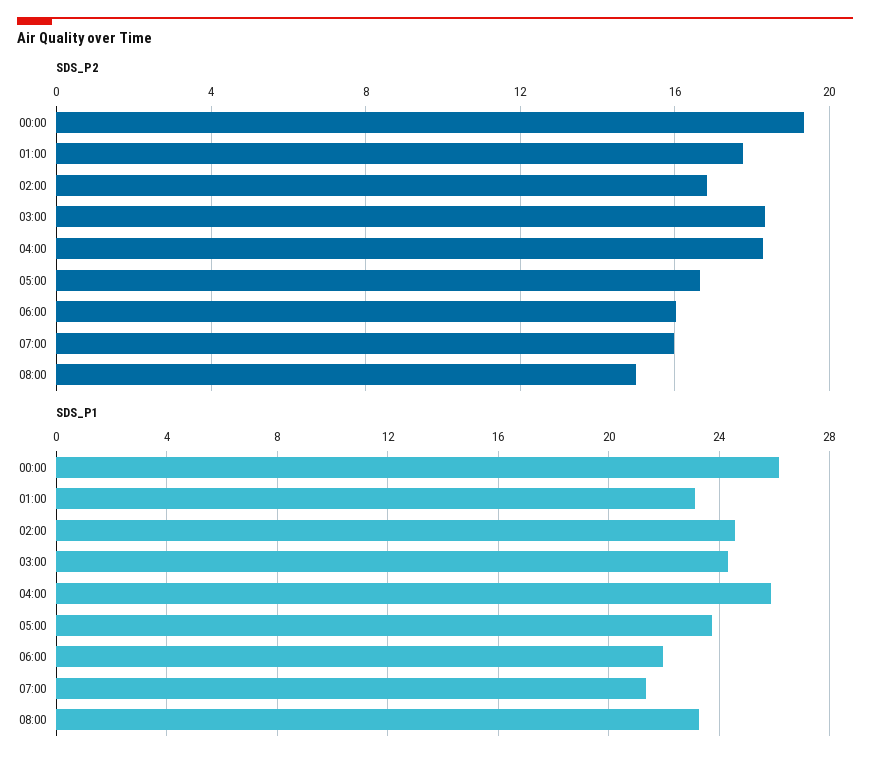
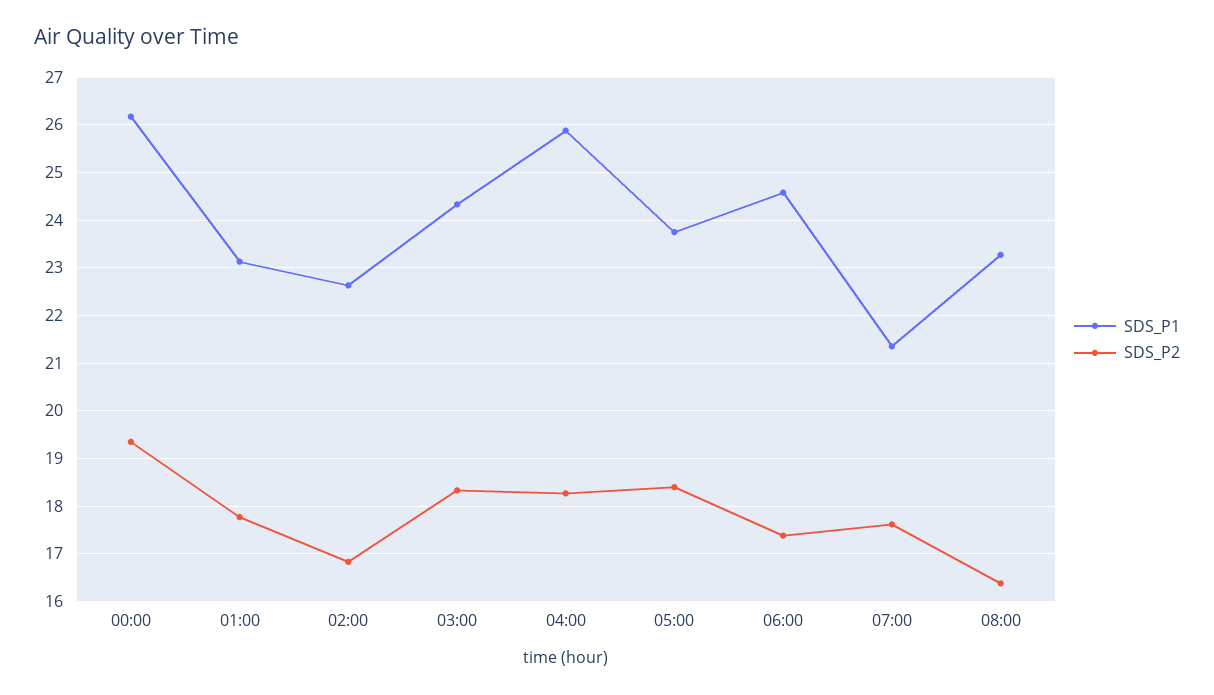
  {
    "SDS_P2": {
      "00:00": 19.4,
      "01:00": 17.8,
      "02:00": 16.8,
      "03:00": 18.4,
      "04:00": 18.2,
-     "05:00": 16.5,
+     "05:00": 18.4,
-     "06:00": 16,
+     "06:00": 17.4,
-     "07:00": 16,
+     "07:00": 17.6,
-     "08:00": 15
+     "08:00": 16.4
    },
    "SDS_P1": {
      "00:00": 26.2,
      "01:00": 23.2,
-     "02:00": 24.5,
+     "02:00": 22.6,
      "03:00": 24.4,
      "04:00": 25.8,
      "05:00": 23.8,
-     "06:00": 22,
+     "06:00": 24.6,
      "07:00": 21.4,
      "08:00": 23.2
    }
  }

